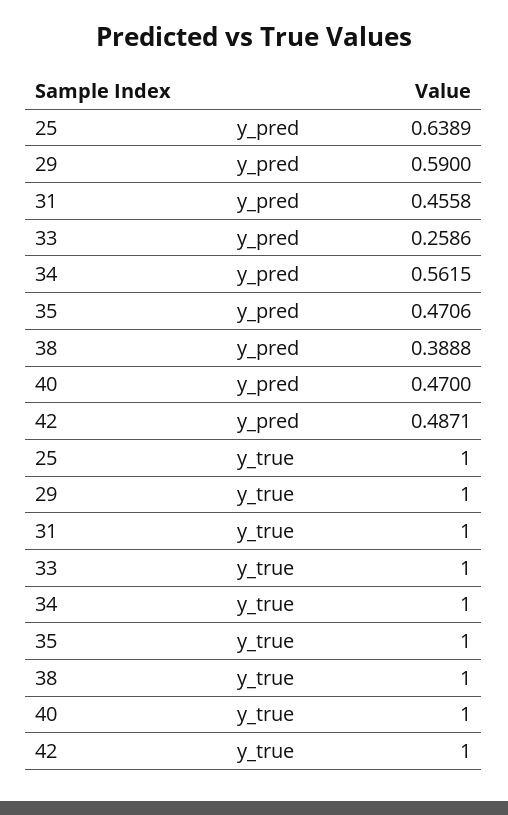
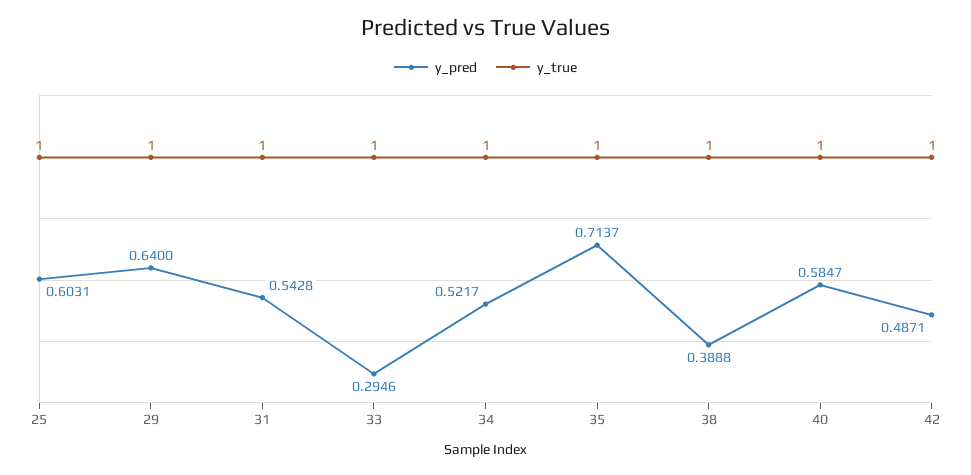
  {
    "y_pred": {
-     "25": 0.6389,
+     "25": 0.6031,
-     "29": 0.59,
+     "29": 0.64,
-     "31": 0.4558,
+     "31": 0.5428,
-     "33": 0.2586,
+     "33": 0.2946,
-     "34": 0.5615,
+     "34": 0.5217,
-     "35": 0.4706,
+     "35": 0.7137,
      "38": 0.3888,
-     "40": 0.47,
+     "40": 0.5847,
      "42": 0.4871
    },
    "y_true": {
      "25": 1,
      "29": 1,
      "31": 1,
      "33": 1,
      "34": 1,
      "35": 1,
      "38": 1,
      "40": 1,
      "42": 1
    }
  }

